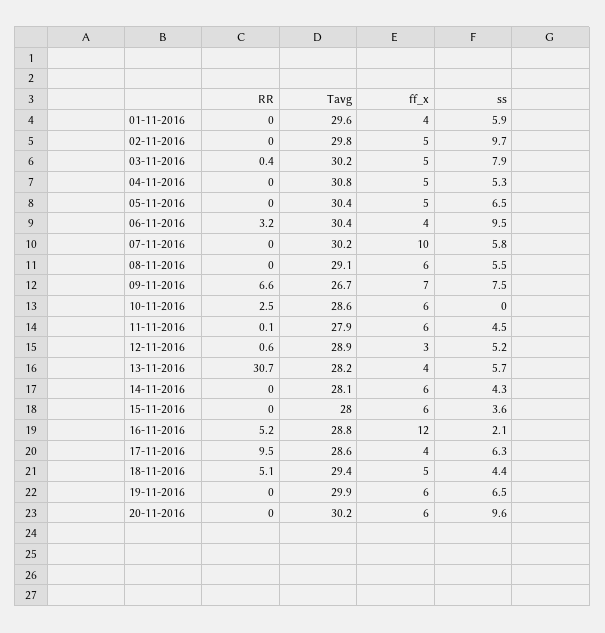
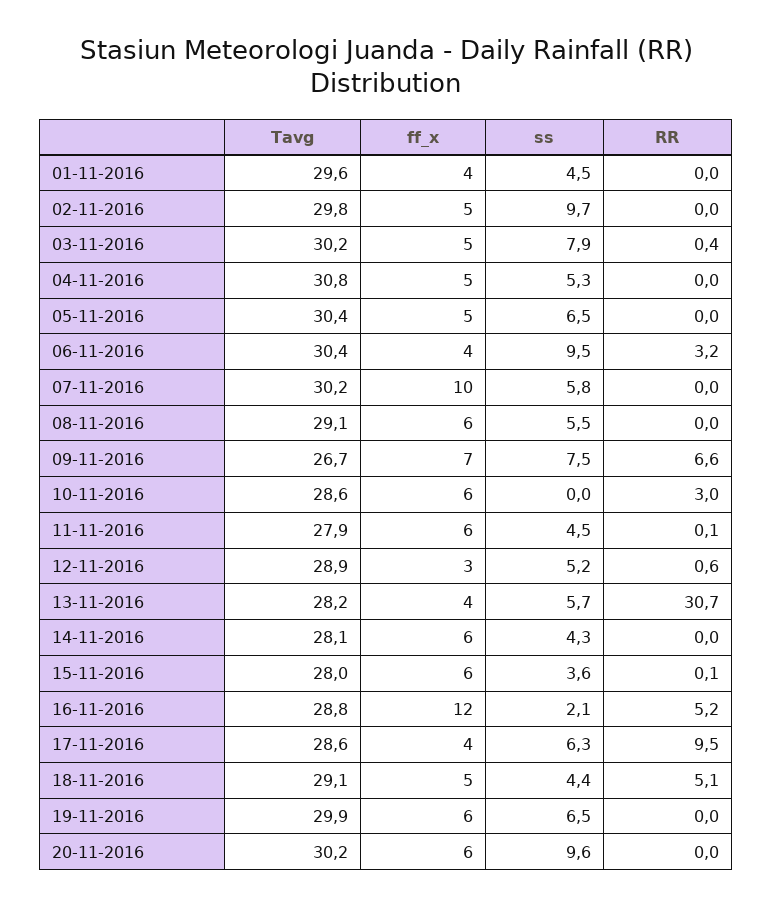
  {
    "RR": {
      "01-11-2016": 0,
      "02-11-2016": 0,
      "03-11-2016": 0.4,
      "04-11-2016": 0,
      "05-11-2016": 0,
      "06-11-2016": 3.2,
      "07-11-2016": 0,
      "08-11-2016": 0,
      "09-11-2016": 6.6,
-     "10-11-2016": 2.5,
+     "10-11-2016": 3,
      "11-11-2016": 0.1,
      "12-11-2016": 0.6,
      "13-11-2016": 30.7,
      "14-11-2016": 0,
-     "15-11-2016": 0,
+     "15-11-2016": 0.1,
      "16-11-2016": 5.2,
      "17-11-2016": 9.5,
      "18-11-2016": 5.1,
      "19-11-2016": 0,
      "20-11-2016": 0
    },
    "Tavg": {
      "01-11-2016": 29.6,
      "02-11-2016": 29.8,
      "03-11-2016": 30.2,
      "04-11-2016": 30.8,
      "05-11-2016": 30.4,
      "06-11-2016": 30.4,
      "07-11-2016": 30.2,
      "08-11-2016": 29.1,
      "09-11-2016": 26.7,
      "10-11-2016": 28.6,
      "11-11-2016": 27.9,
      "12-11-2016": 28.9,
      "13-11-2016": 28.2,
      "14-11-2016": 28.1,
      "15-11-2016": 28,
      "16-11-2016": 28.8,
      "17-11-2016": 28.6,
-     "18-11-2016": 29.4,
+     "18-11-2016": 29.1,
      "19-11-2016": 29.9,
      "20-11-2016": 30.2
    },
    "ff_x": {
      "01-11-2016": 4,
      "02-11-2016": 5,
      "03-11-2016": 5,
      "04-11-2016": 5,
      "05-11-2016": 5,
      "06-11-2016": 4,
      "07-11-2016": 10,
      "08-11-2016": 6,
      "09-11-2016": 7,
      "10-11-2016": 6,
      "11-11-2016": 6,
      "12-11-2016": 3,
      "13-11-2016": 4,
      "14-11-2016": 6,
      "15-11-2016": 6,
      "16-11-2016": 12,
      "17-11-2016": 4,
      "18-11-2016": 5,
      "19-11-2016": 6,
      "20-11-2016": 6
    },
    "ss": {
-     "01-11-2016": 5.9,
+     "01-11-2016": 4.5,
      "02-11-2016": 9.7,
      "03-11-2016": 7.9,
      "04-11-2016": 5.3,
      "05-11-2016": 6.5,
      "06-11-2016": 9.5,
      "07-11-2016": 5.8,
      "08-11-2016": 5.5,
      "09-11-2016": 7.5,
      "10-11-2016": 0,
      "11-11-2016": 4.5,
      "12-11-2016": 5.2,
      "13-11-2016": 5.7,
      "14-11-2016": 4.3,
      "15-11-2016": 3.6,
      "16-11-2016": 2.1,
      "17-11-2016": 6.3,
      "18-11-2016": 4.4,
      "19-11-2016": 6.5,
      "20-11-2016": 9.6
    }
  }

